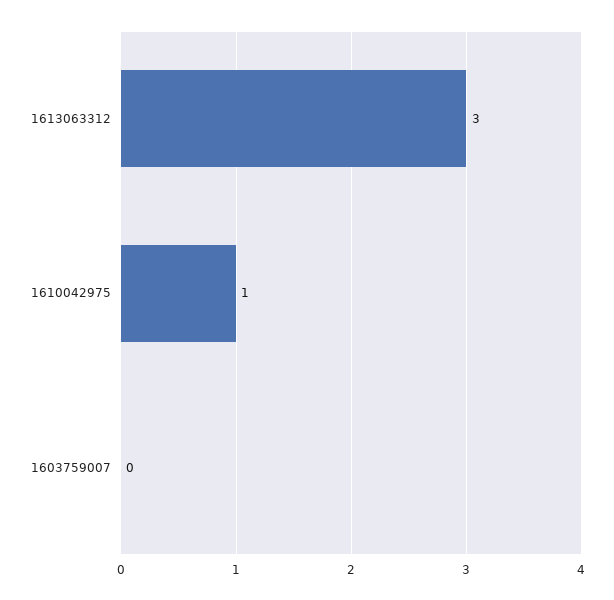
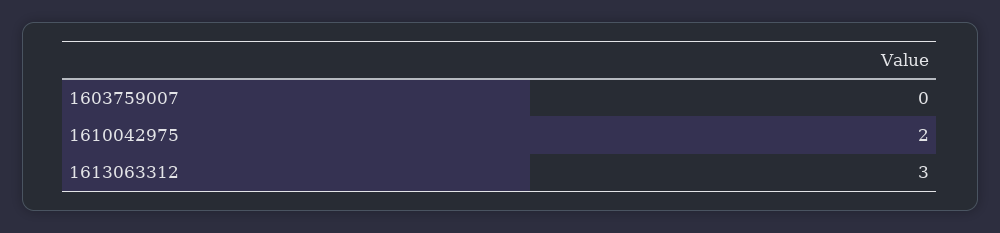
  {
    "1613063312": 3,
-   "1610042975": 1,
+   "1610042975": 2,
    "1603759007": 0
  }

